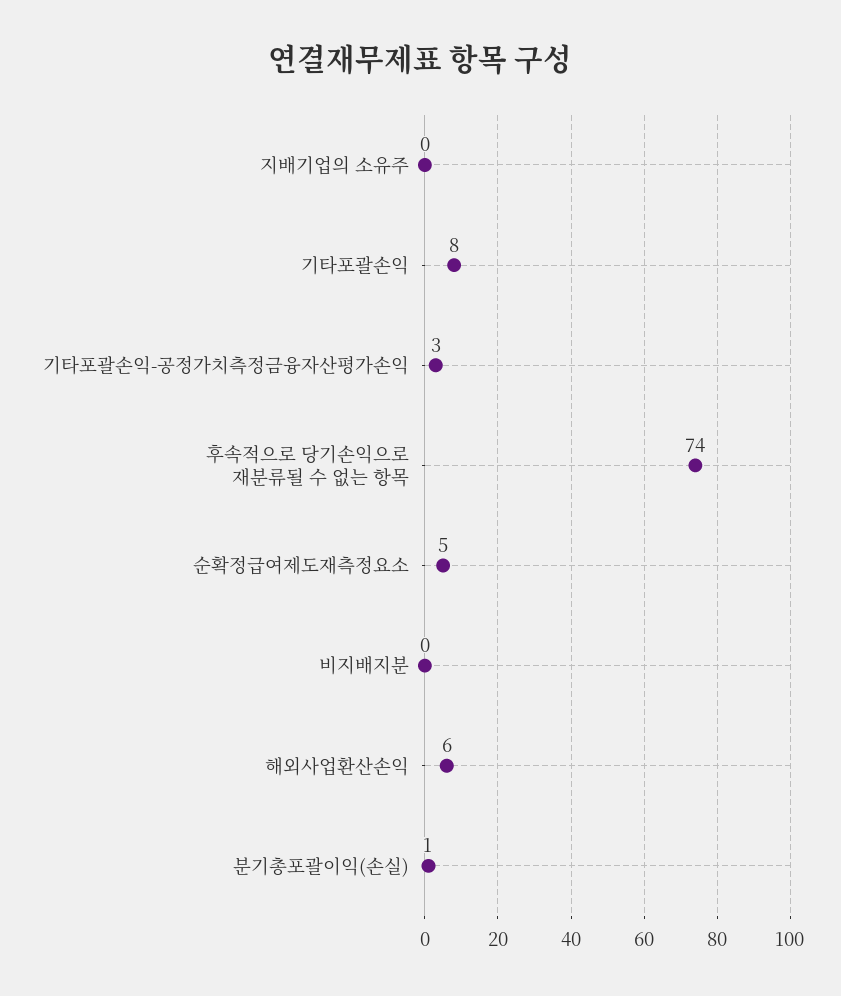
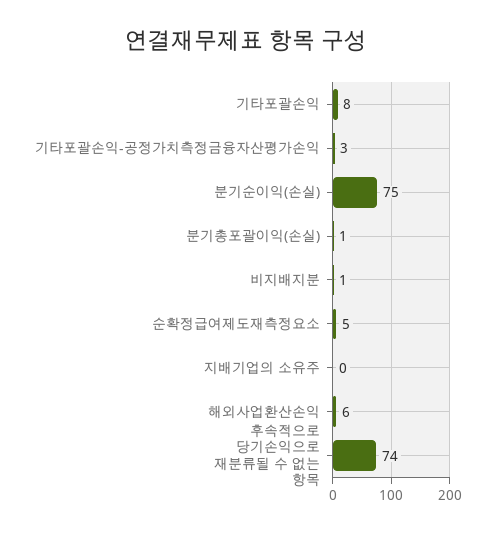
  {
    "지배기업의 소유주": 0,
    "기타포괄손익": 8,
    "기타포괄손익-공정가치측정금융자산평가손익": 3,
    "후속적으로 당기손익으로 재분류될 수 없는 항목": 74,
    "순확정급여제도재측정요소": 5,
-   "비지배지분": 0,
+   "비지배지분": 1,
    "해외사업환산손익": 6,
-   "분기총포괄이익(손실)": 1
+   "분기총포괄이익(손실)": 1,
+   "분기순이익(손실)": 75
  }

